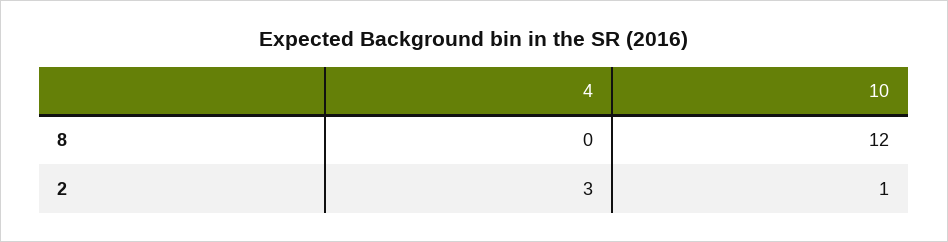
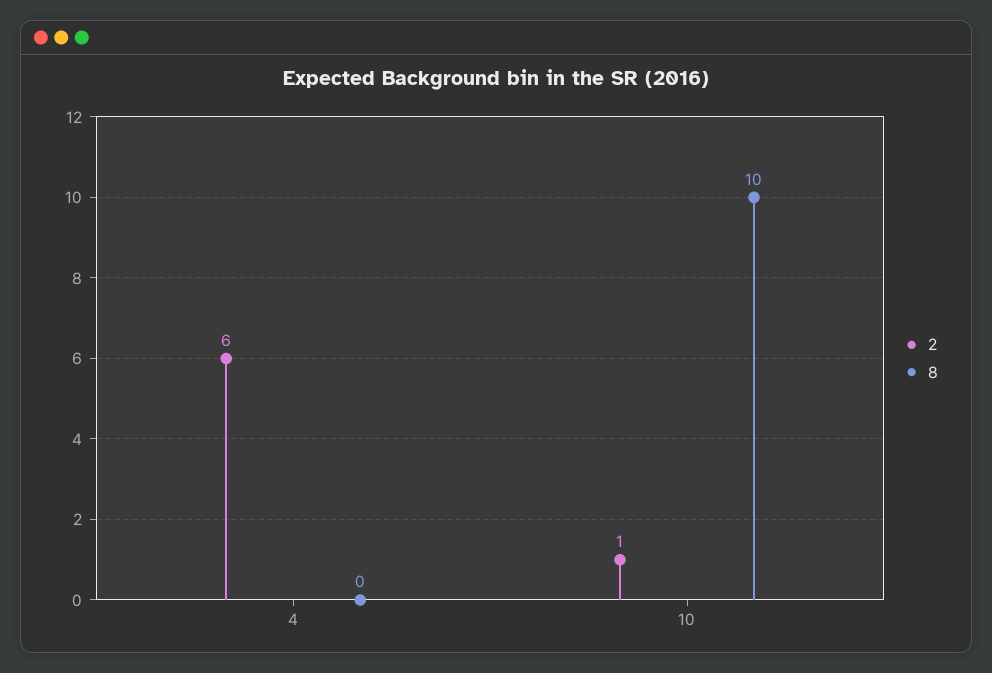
  {
    "8": {
      "4": 0,
-     "10": 12
+     "10": 10
    },
    "2": {
-     "4": 3,
+     "4": 6,
      "10": 1
    }
  }

